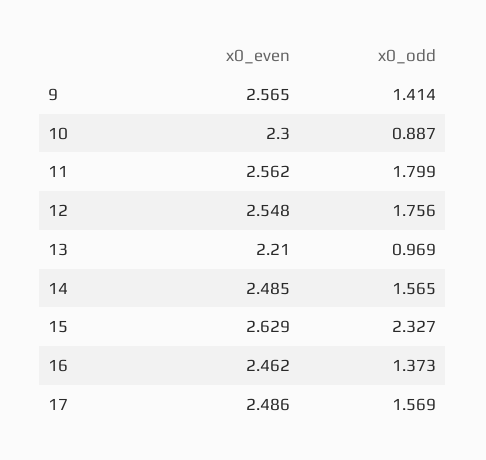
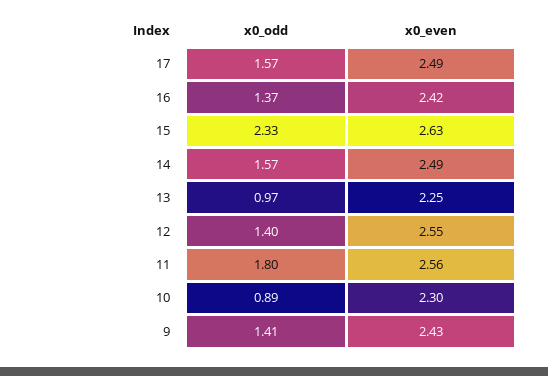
  {
    "x0_even": {
-     "9": 2.565,
+     "9": 2.43,
      "10": 2.3,
      "11": 2.562,
      "12": 2.548,
-     "13": 2.21,
+     "13": 2.25,
      "14": 2.485,
      "15": 2.629,
-     "16": 2.462,
+     "16": 2.42,
      "17": 2.486
    },
    "x0_odd": {
      "9": 1.414,
      "10": 0.887,
      "11": 1.799,
-     "12": 1.756,
+     "12": 1.4,
      "13": 0.969,
      "14": 1.565,
      "15": 2.327,
      "16": 1.373,
      "17": 1.569
    }
  }

